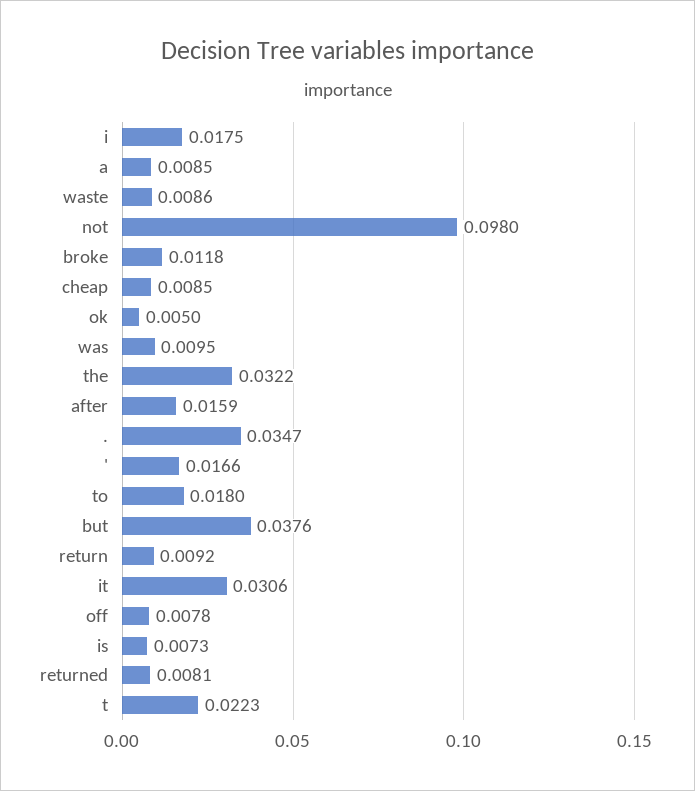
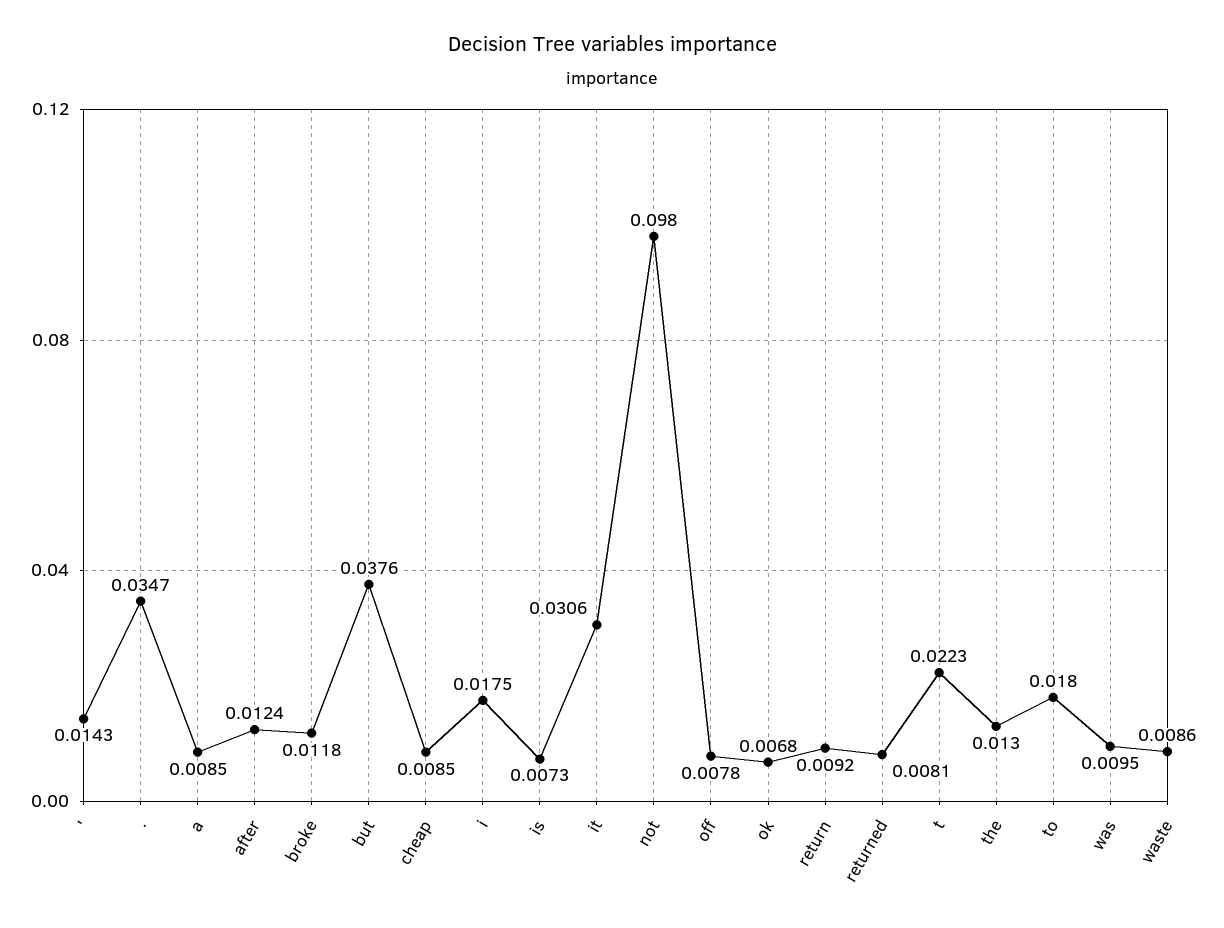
  {
    "i": 0.0175,
    "a": 0.0085,
    "waste": 0.0086,
    "not": 0.098,
    "broke": 0.0118,
    "cheap": 0.0085,
-   "ok": 0.005,
+   "ok": 0.0068,
    "was": 0.0095,
-   "the": 0.0322,
+   "the": 0.013,
-   "after": 0.0159,
+   "after": 0.0124,
    ".": 0.0347,
-   "'": 0.0166,
+   "'": 0.0143,
    "to": 0.018,
    "but": 0.0376,
    "return": 0.0092,
    "it": 0.0306,
    "off": 0.0078,
    "is": 0.0073,
    "returned": 0.0081,
    "t": 0.0223
  }

